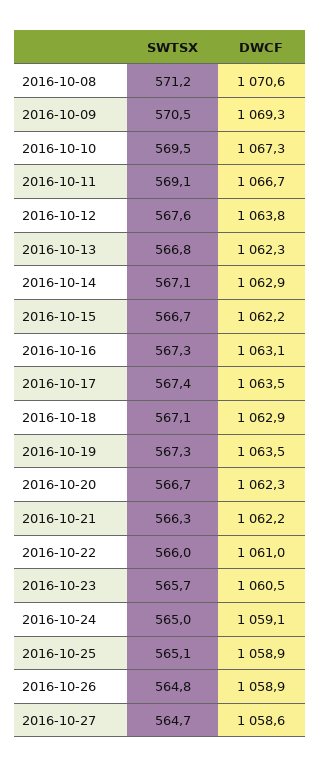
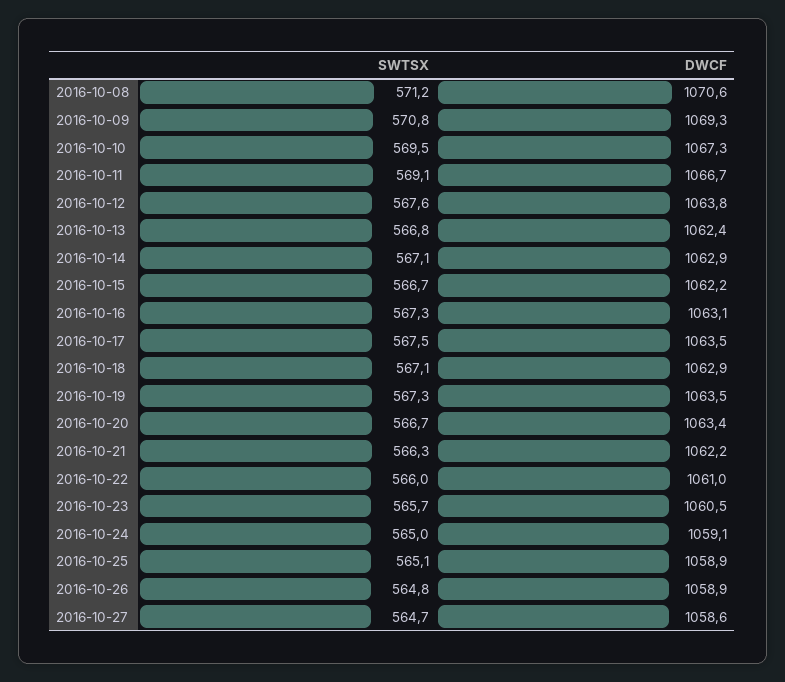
  {
    "SWTSX": {
      "2016-10-08": 571.2,
-     "2016-10-09": 570.5,
+     "2016-10-09": 570.8,
      "2016-10-10": 569.5,
      "2016-10-11": 569.1,
      "2016-10-12": 567.6,
      "2016-10-13": 566.8,
      "2016-10-14": 567.1,
      "2016-10-15": 566.7,
      "2016-10-16": 567.3,
-     "2016-10-17": 567.4,
+     "2016-10-17": 567.5,
      "2016-10-18": 567.1,
      "2016-10-19": 567.3,
      "2016-10-20": 566.7,
      "2016-10-21": 566.3,
      "2016-10-22": 566,
      "2016-10-23": 565.7,
      "2016-10-24": 565,
      "2016-10-25": 565.1,
      "2016-10-26": 564.8,
      "2016-10-27": 564.7
    },
    "DWCF": {
      "2016-10-08": 1070.6,
      "2016-10-09": 1069.3,
      "2016-10-10": 1067.3,
      "2016-10-11": 1066.7,
      "2016-10-12": 1063.8,
-     "2016-10-13": 1062.3,
+     "2016-10-13": 1062.4,
      "2016-10-14": 1062.9,
      "2016-10-15": 1062.2,
      "2016-10-16": 1063.1,
      "2016-10-17": 1063.5,
      "2016-10-18": 1062.9,
      "2016-10-19": 1063.5,
-     "2016-10-20": 1062.3,
+     "2016-10-20": 1063.4,
      "2016-10-21": 1062.2,
      "2016-10-22": 1061,
      "2016-10-23": 1060.5,
      "2016-10-24": 1059.1,
      "2016-10-25": 1058.9,
      "2016-10-26": 1058.9,
      "2016-10-27": 1058.6
    }
  }

